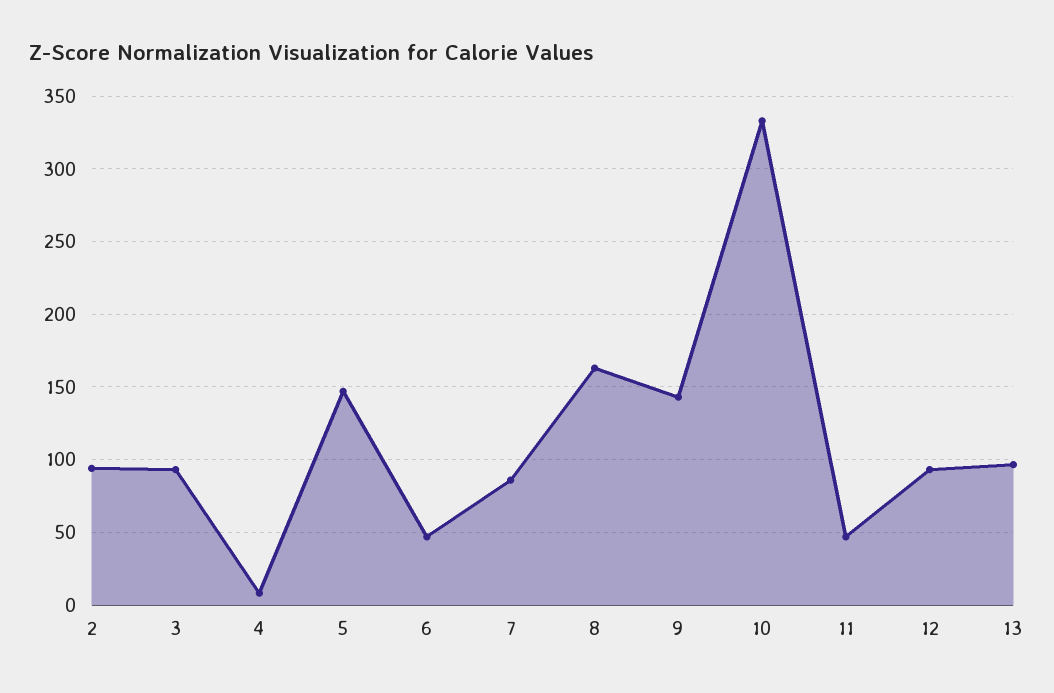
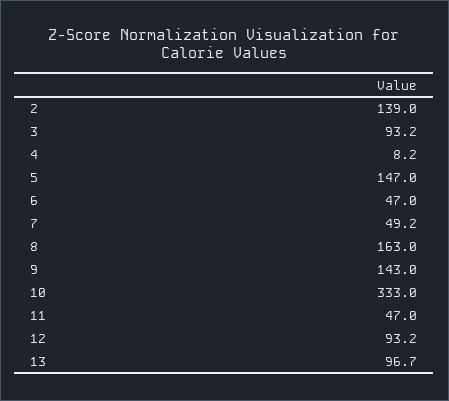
  {
-   "2": 95,
+   "2": 139,
    "3": 93.2,
    "4": 8.2,
    "5": 147,
    "6": 47,
-   "7": 85,
+   "7": 49.2,
    "8": 163,
    "9": 143,
    "10": 333,
    "11": 47,
    "12": 93.2,
    "13": 96.7
  }

